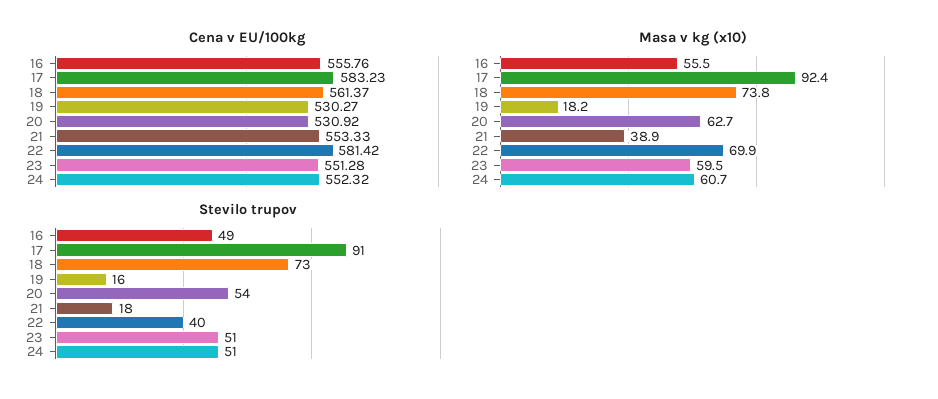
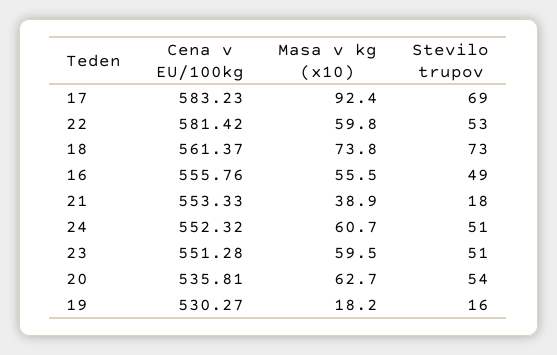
  {
    "Cena v EU/100kg": {
      "16": 555.76,
      "17": 583.23,
      "18": 561.37,
      "19": 530.27,
-     "20": 530.92,
+     "20": 535.81,
      "21": 553.33,
      "22": 581.42,
      "23": 551.28,
      "24": 552.32
    },
    "Masa v kg (x10)": {
      "16": 55.5,
      "17": 92.4,
      "18": 73.8,
      "19": 18.2,
      "20": 62.7,
      "21": 38.9,
-     "22": 69.9,
+     "22": 59.8,
      "23": 59.5,
      "24": 60.7
    },
    "Stevilo trupov": {
      "16": 49,
-     "17": 91,
+     "17": 69,
      "18": 73,
      "19": 16,
      "20": 54,
      "21": 18,
-     "22": 40,
+     "22": 53,
      "23": 51,
      "24": 51
    }
  }

